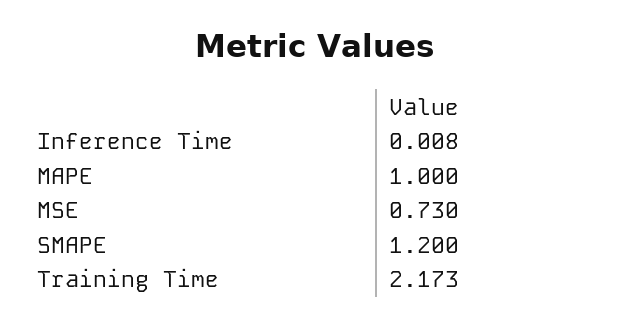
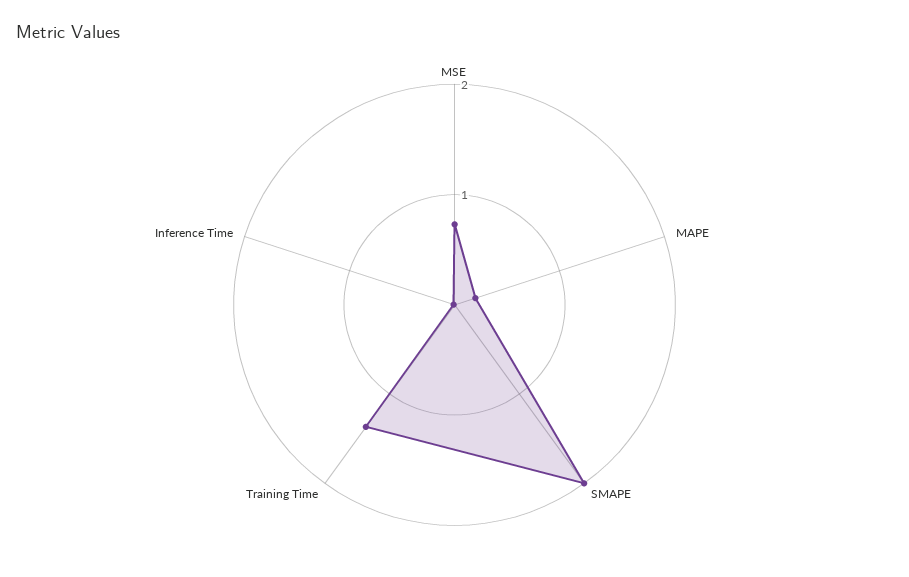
  {
    "Inference Time": 0.008,
-   "MAPE": 1,
+   "MAPE": 0.2,
    "MSE": 0.73,
-   "SMAPE": 1.2,
+   "SMAPE": 2,
-   "Training Time": 2.173
+   "Training Time": 1.4
  }

